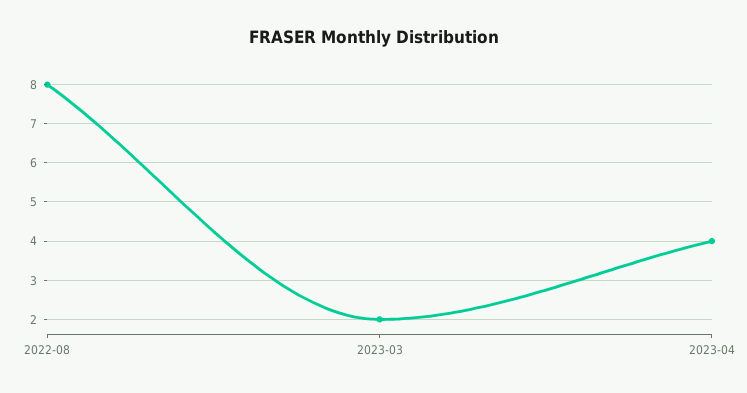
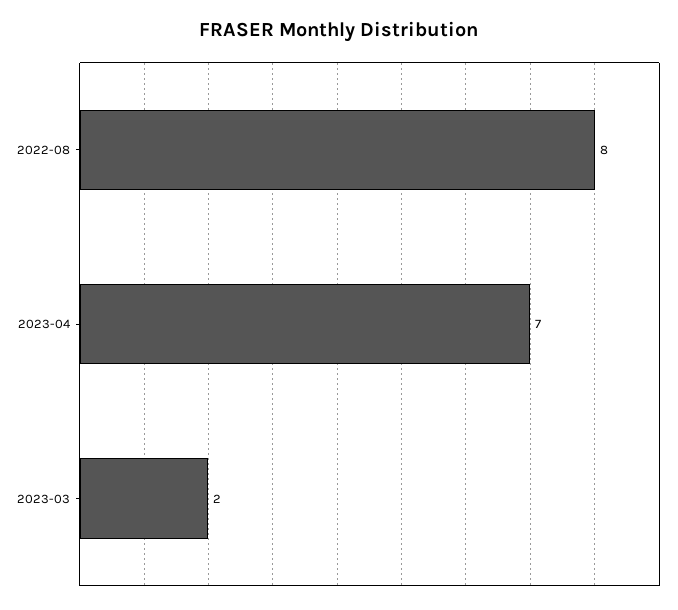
  {
    "2022-08": 8,
    "2023-03": 2,
-   "2023-04": 4
+   "2023-04": 7
  }

